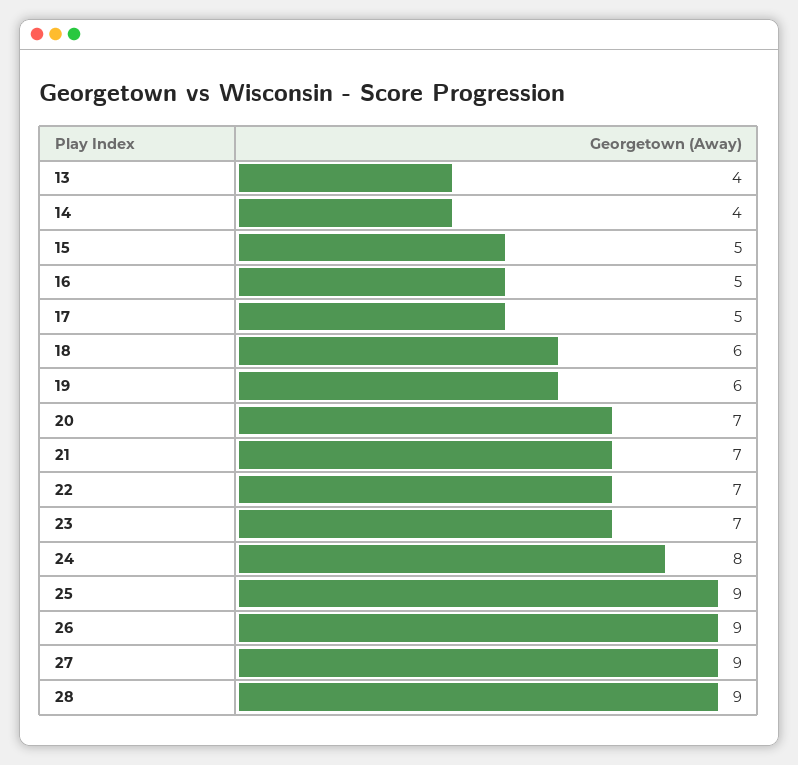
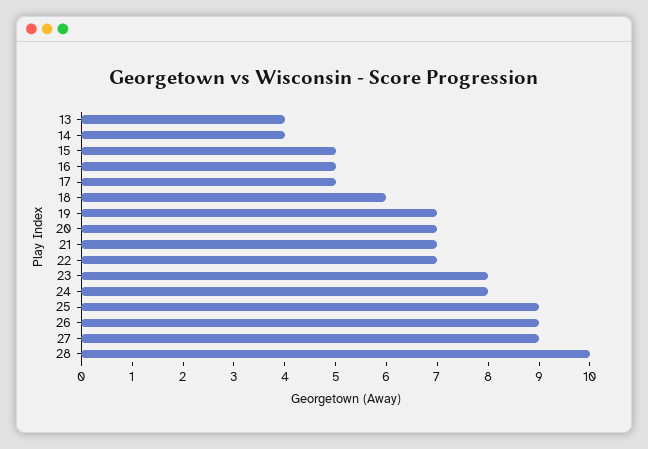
  {
    "13": 4,
    "14": 4,
    "15": 5,
    "16": 5,
    "17": 5,
    "18": 6,
-   "19": 6,
+   "19": 7,
    "20": 7,
    "21": 7,
    "22": 7,
-   "23": 7,
+   "23": 8,
    "24": 8,
    "25": 9,
    "26": 9,
    "27": 9,
-   "28": 9
+   "28": 10
  }

